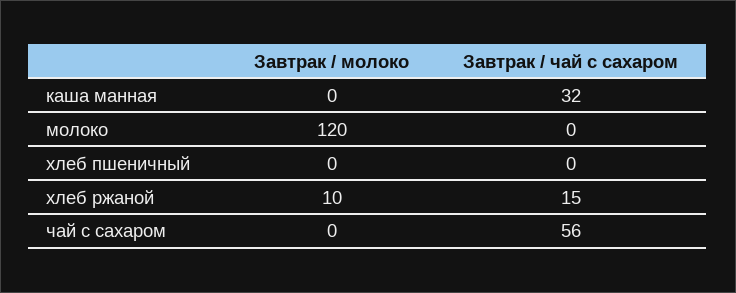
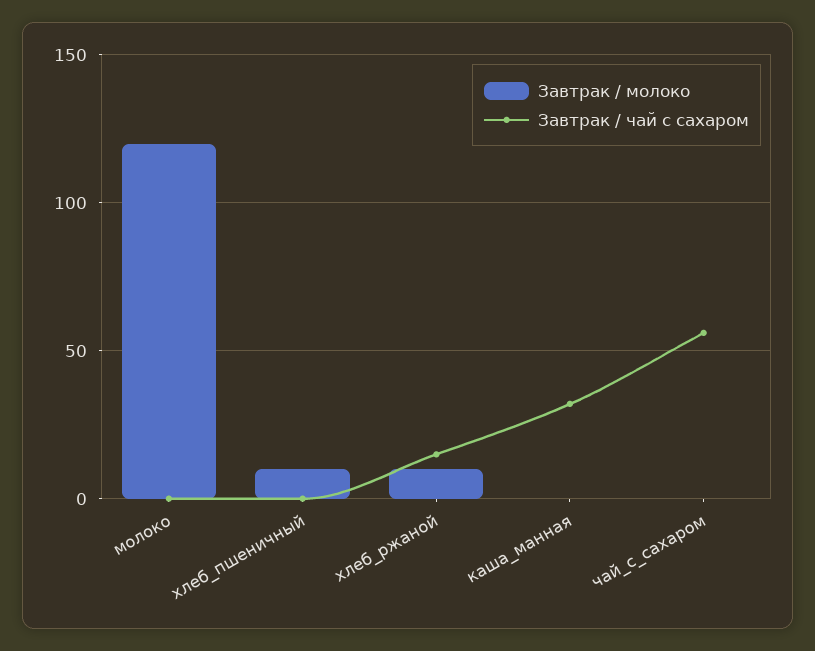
  {
    "Завтрак / молоко": {
      "каша манная": 0,
      "молоко": 120,
-     "хлеб пшеничный": 0,
+     "хлеб пшеничный": 10,
      "хлеб ржаной": 10,
      "чай с сахаром": 0
    },
    "Завтрак / чай с сахаром": {
      "каша манная": 32,
      "молоко": 0,
      "хлеб пшеничный": 0,
      "хлеб ржаной": 15,
      "чай с сахаром": 56
    }
  }

